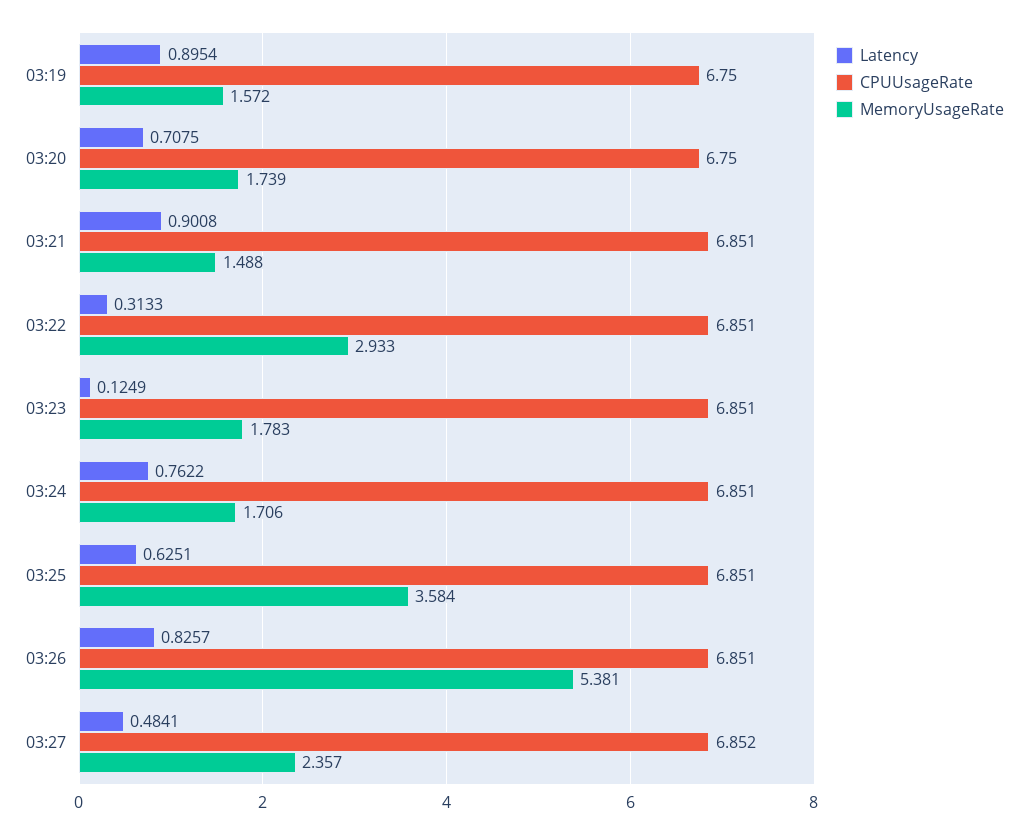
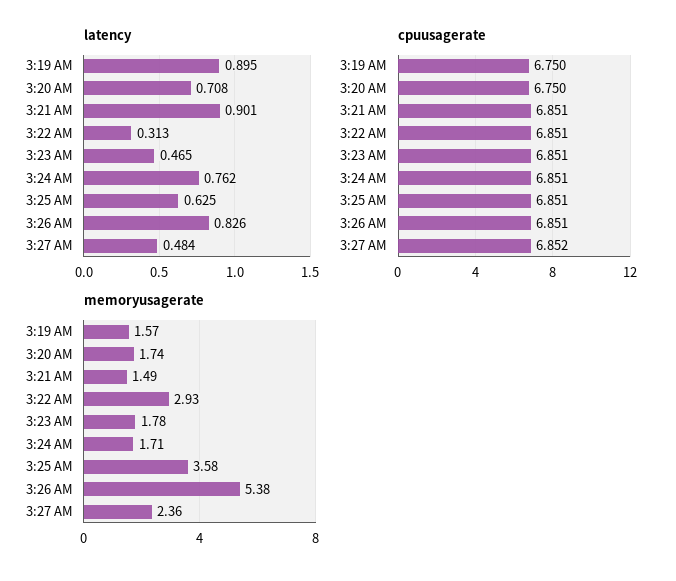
  {
    "Latency": {
      "03:19": 0.8954,
      "03:20": 0.7075,
      "03:21": 0.9008,
      "03:22": 0.3133,
-     "03:23": 0.1249,
+     "03:23": 0.465,
      "03:24": 0.7622,
      "03:25": 0.6251,
      "03:26": 0.8257,
      "03:27": 0.4841
    },
    "CPUUsageRate": {
      "03:19": 6.75,
      "03:20": 6.75,
      "03:21": 6.851,
      "03:22": 6.851,
      "03:23": 6.851,
      "03:24": 6.851,
      "03:25": 6.851,
      "03:26": 6.851,
      "03:27": 6.852
    },
    "MemoryUsageRate": {
      "03:19": 1.572,
      "03:20": 1.739,
      "03:21": 1.488,
      "03:22": 2.933,
      "03:23": 1.783,
      "03:24": 1.706,
      "03:25": 3.584,
      "03:26": 5.381,
      "03:27": 2.357
    }
  }

